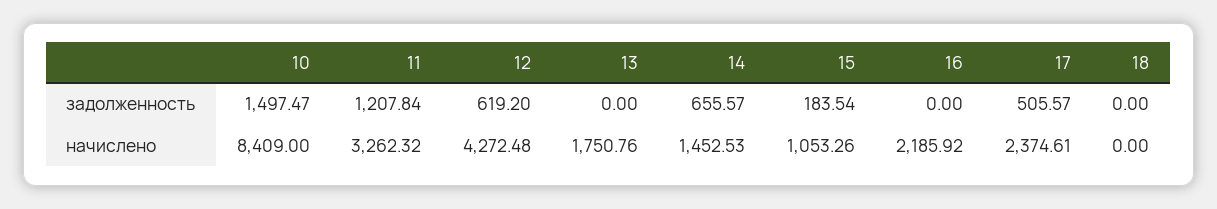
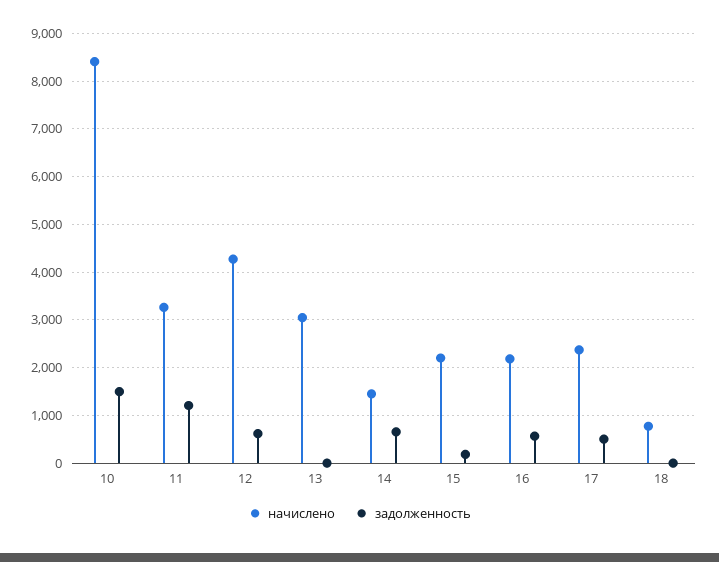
  {
    "задолженность": {
      "10": 1497.47,
      "11": 1207.84,
      "12": 619.2,
      "13": 0,
      "14": 655.57,
      "15": 183.54,
-     "16": 0,
+     "16": 600,
      "17": 505.57,
      "18": 0
    },
    "начислено": {
      "10": 8409,
      "11": 3262.32,
      "12": 4272.48,
-     "13": 1750.76,
+     "13": 3000,
      "14": 1452.53,
-     "15": 1053.26,
+     "15": 2200,
      "16": 2185.92,
      "17": 2374.61,
-     "18": 0
+     "18": 800
    }
  }

